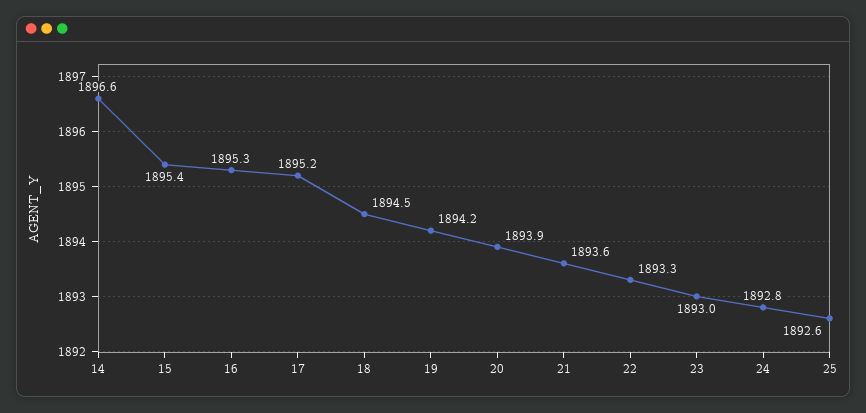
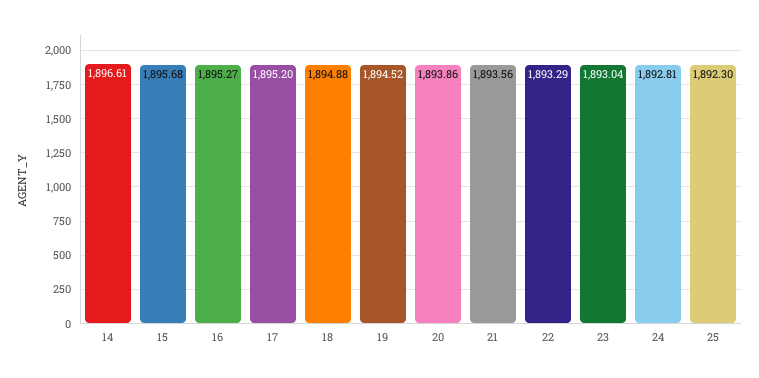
  {
    "14": 1896.61,
-   "15": 1895.4,
+   "15": 1895.68,
    "16": 1895.27,
    "17": 1895.2,
-   "18": 1894.5,
+   "18": 1894.88,
-   "19": 1894.2,
+   "19": 1894.52,
    "20": 1893.86,
    "21": 1893.56,
    "22": 1893.29,
    "23": 1893.04,
    "24": 1892.81,
-   "25": 1892.6
+   "25": 1892.3
  }

